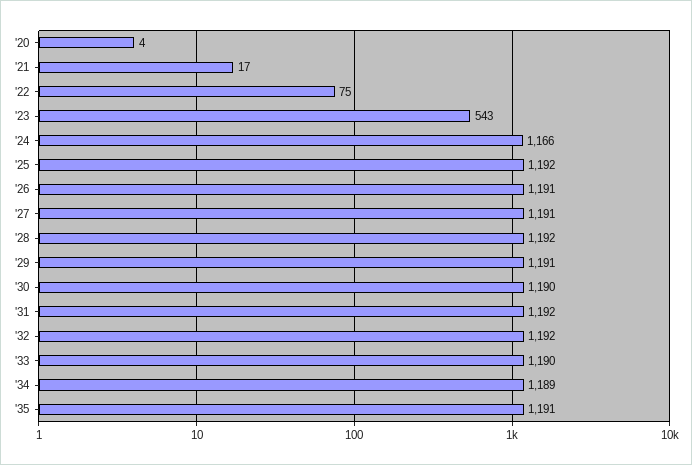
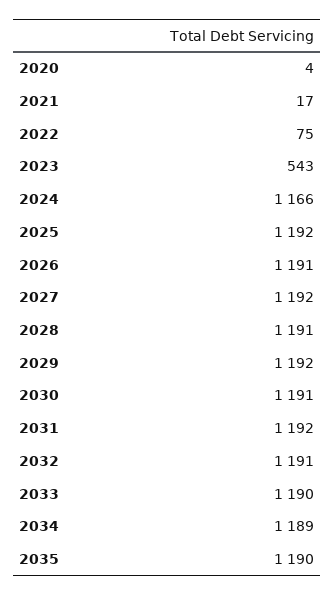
  {
    "'20": 4,
    "'21": 17,
    "'22": 75,
    "'23": 543,
    "'24": 1166,
    "'25": 1192,
    "'26": 1191,
-   "'27": 1191,
+   "'27": 1192,
-   "'28": 1192,
+   "'28": 1191,
-   "'29": 1191,
+   "'29": 1192,
-   "'30": 1190,
+   "'30": 1191,
    "'31": 1192,
-   "'32": 1192,
+   "'32": 1191,
    "'33": 1190,
    "'34": 1189,
-   "'35": 1191
+   "'35": 1190
  }

